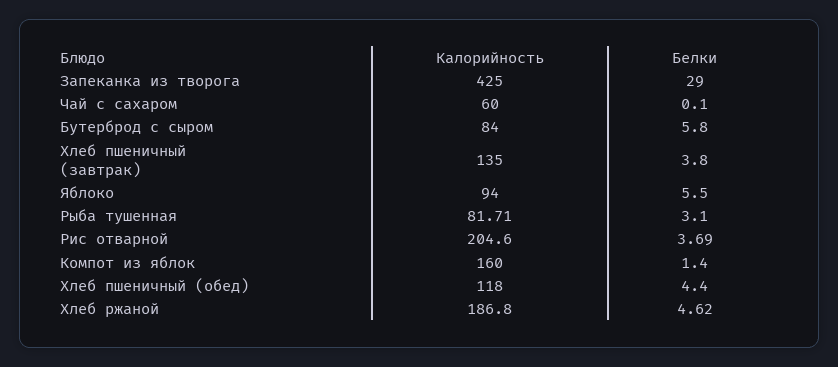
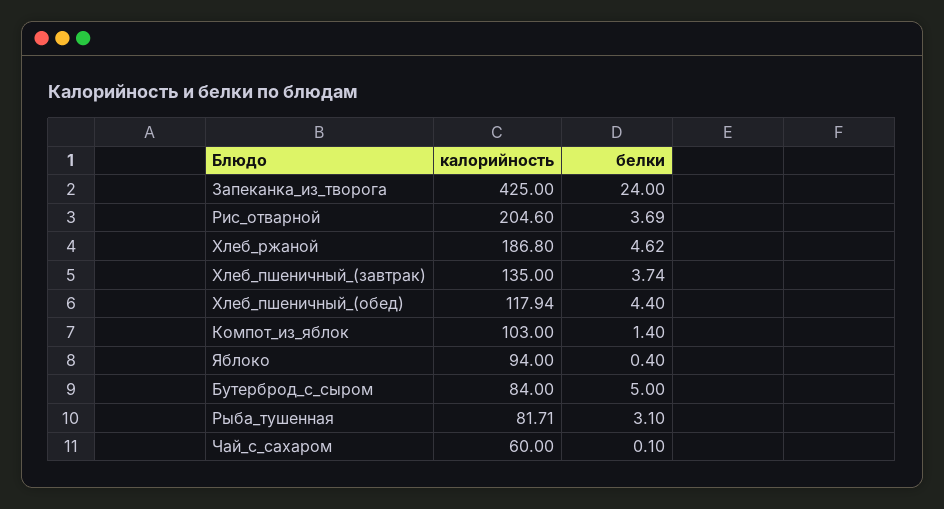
  {
    "Калорийность": {
      "Запеканка из творога": 425,
      "Чай с сахаром": 60,
      "Бутерброд с сыром": 84,
      "Хлеб пшеничный (завтрак)": 135,
      "Яблоко": 94,
      "Рыба тушенная": 81.71,
      "Рис отварной": 204.6,
-     "Компот из яблок": 160,
+     "Компот из яблок": 103,
-     "Хлеб пшеничный (обед)": 118,
+     "Хлеб пшеничный (обед)": 117.94,
      "Хлеб ржаной": 186.8
    },
    "Белки": {
-     "Запеканка из творога": 29,
+     "Запеканка из творога": 24,
      "Чай с сахаром": 0.1,
-     "Бутерброд с сыром": 5.8,
+     "Бутерброд с сыром": 5,
-     "Хлеб пшеничный (завтрак)": 3.8,
+     "Хлеб пшеничный (завтрак)": 3.74,
-     "Яблоко": 5.5,
+     "Яблоко": 0.4,
      "Рыба тушенная": 3.1,
      "Рис отварной": 3.69,
      "Компот из яблок": 1.4,
      "Хлеб пшеничный (обед)": 4.4,
      "Хлеб ржаной": 4.62
    }
  }

